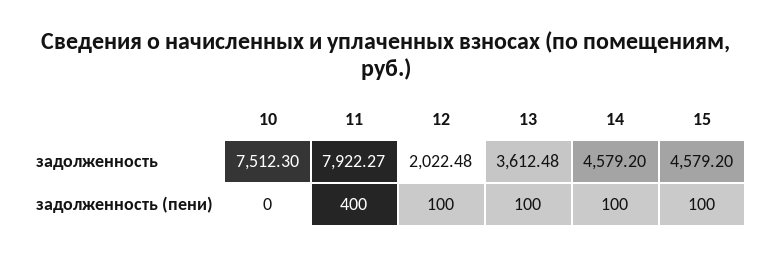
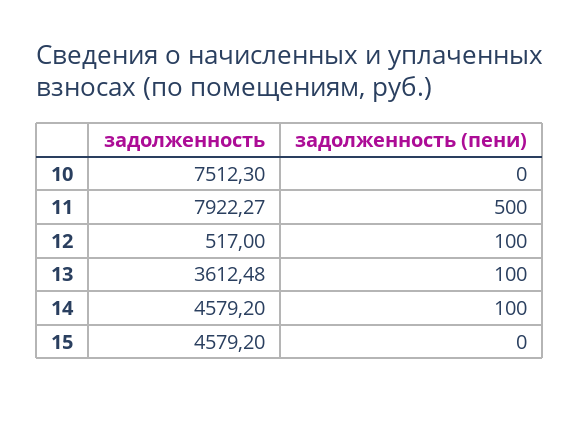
  {
    "10": {
      "задолженность": 7512.3,
      "задолженность (пени)": 0
    },
    "11": {
      "задолженность": 7922.27,
-     "задолженность (пени)": 400
+     "задолженность (пени)": 500
    },
    "12": {
-     "задолженность": 2022.48,
+     "задолженность": 517,
      "задолженность (пени)": 100
    },
    "13": {
      "задолженность": 3612.48,
      "задолженность (пени)": 100
    },
    "14": {
      "задолженность": 4579.2,
      "задолженность (пени)": 100
    },
    "15": {
      "задолженность": 4579.2,
-     "задолженность (пени)": 100
+     "задолженность (пени)": 0
    }
  }

